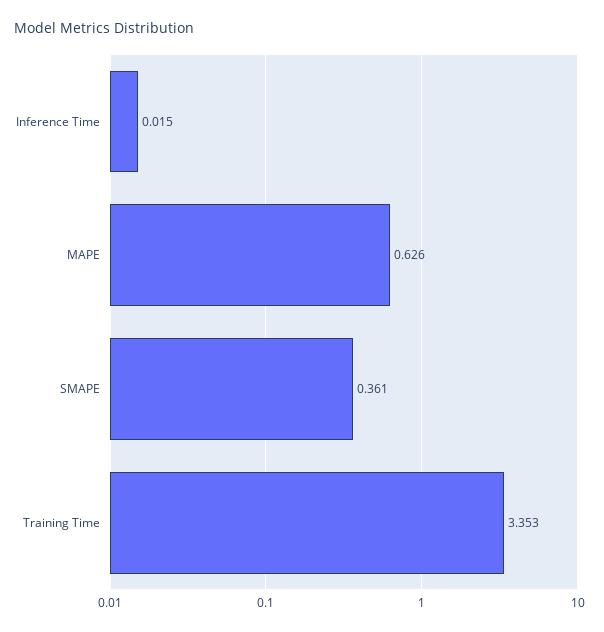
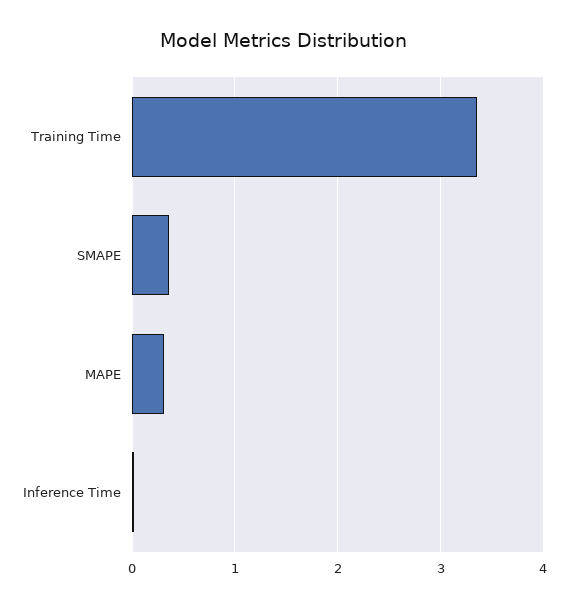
  {
    "Inference Time": 0.015,
-   "MAPE": 0.626,
+   "MAPE": 0.3,
    "SMAPE": 0.361,
    "Training Time": 3.353
  }

